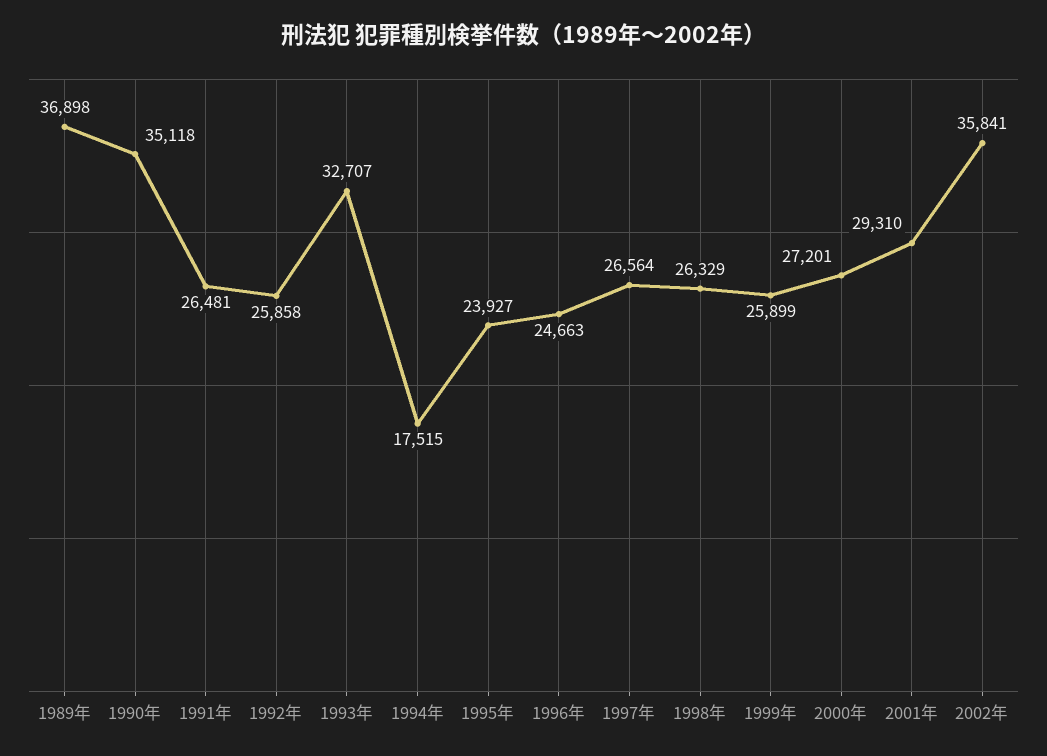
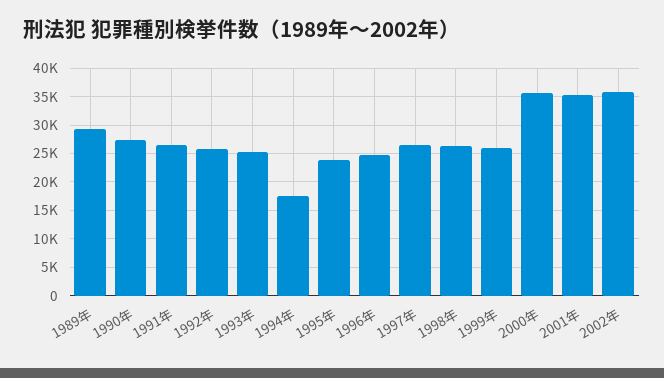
  {
-   "1989年": 36898,
+   "1989年": 30000,
-   "1990年": 35118,
+   "1990年": 27500,
    "1991年": 26481,
    "1992年": 25858,
-   "1993年": 32707,
+   "1993年": 25000,
    "1994年": 17515,
    "1995年": 23927,
    "1996年": 24663,
    "1997年": 26564,
    "1998年": 26329,
    "1999年": 25899,
-   "2000年": 27201,
+   "2000年": 35000,
-   "2001年": 29310,
+   "2001年": 35000,
    "2002年": 35841
  }

